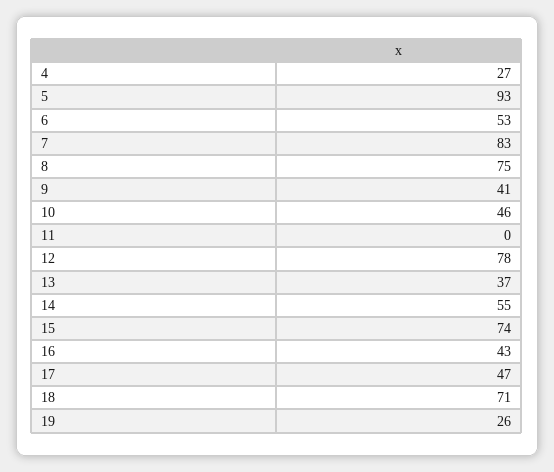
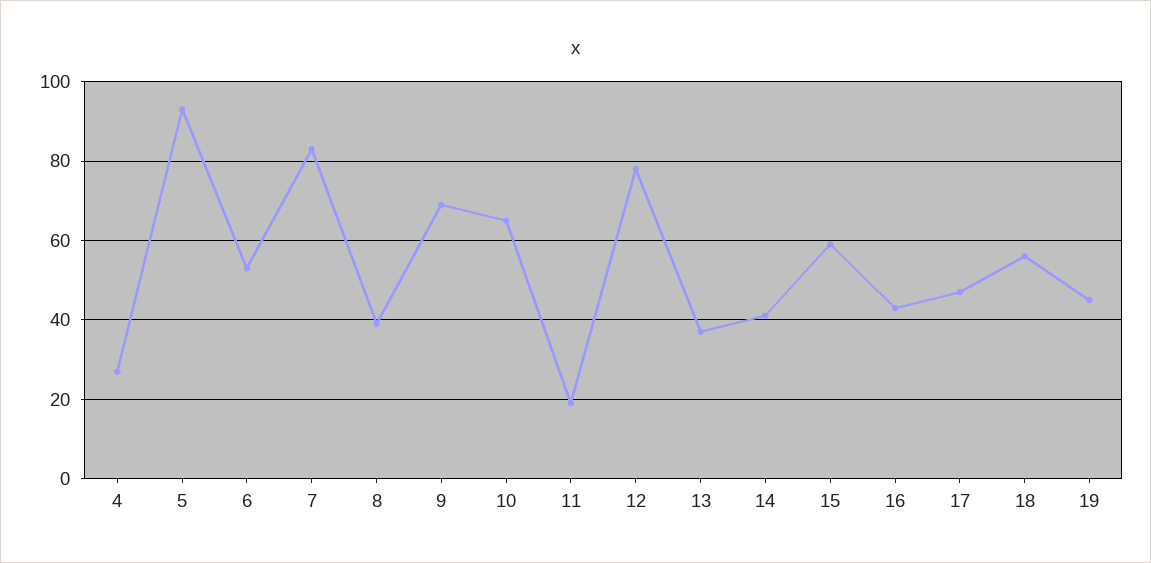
  {
    "4": 27,
    "5": 93,
    "6": 53,
    "7": 83,
-   "8": 75,
+   "8": 40,
-   "9": 41,
+   "9": 70,
-   "10": 46,
+   "10": 65,
-   "11": 0,
+   "11": 20,
    "12": 78,
    "13": 37,
-   "14": 55,
+   "14": 40,
-   "15": 74,
+   "15": 60,
    "16": 43,
    "17": 47,
-   "18": 71,
+   "18": 55,
-   "19": 26
+   "19": 45
  }

